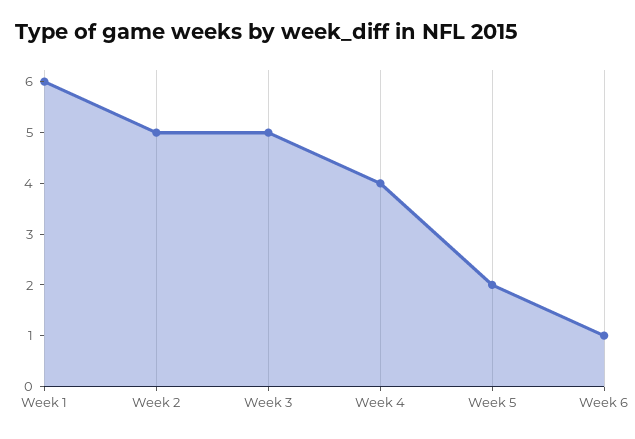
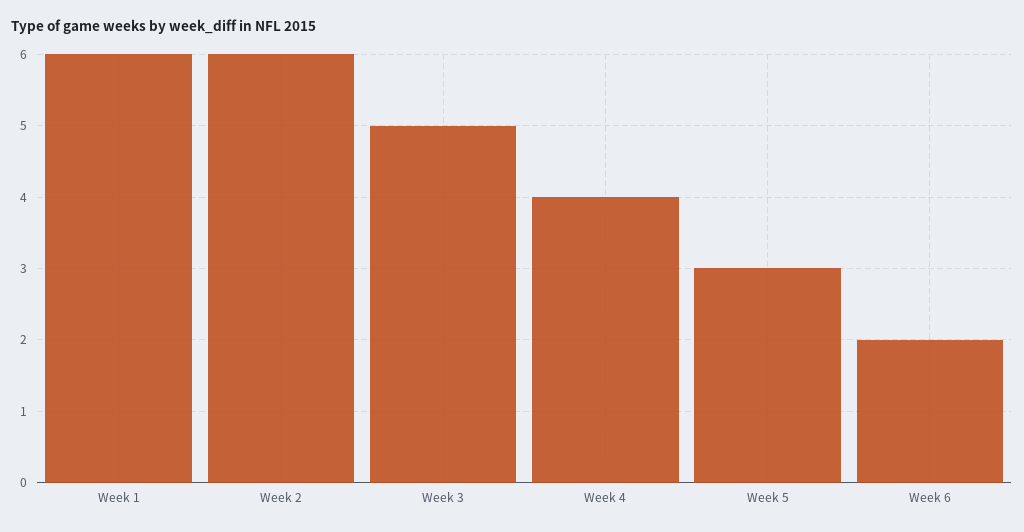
  {
    "Week 1": 6,
-   "Week 2": 5,
+   "Week 2": 6,
    "Week 3": 5,
    "Week 4": 4,
-   "Week 5": 2,
+   "Week 5": 3,
-   "Week 6": 1
+   "Week 6": 2
  }

